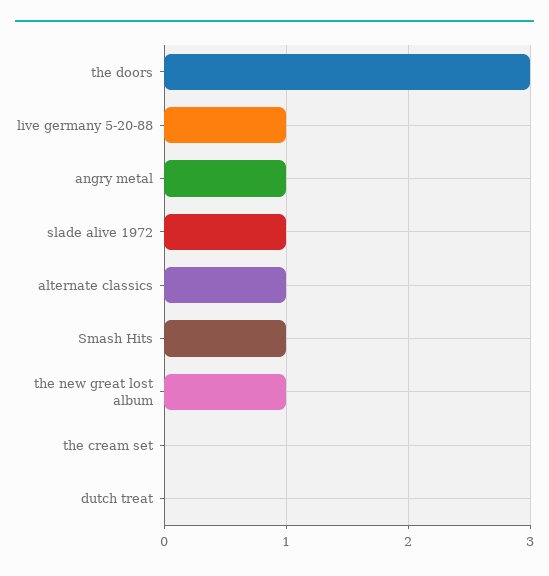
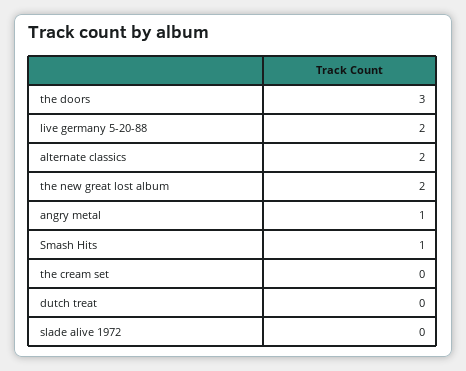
  {
    "the doors": 3,
-   "live germany 5-20-88": 1,
+   "live germany 5-20-88": 2,
    "angry metal": 1,
-   "slade alive 1972": 1,
+   "slade alive 1972": 0,
-   "alternate classics": 1,
+   "alternate classics": 2,
    "Smash Hits": 1,
-   "the new great lost album": 1,
+   "the new great lost album": 2,
    "the cream set": 0,
    "dutch treat": 0
  }

